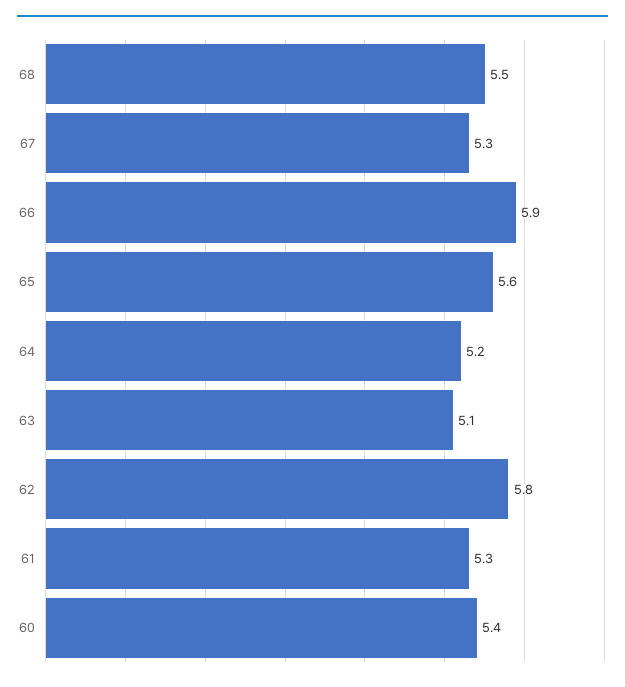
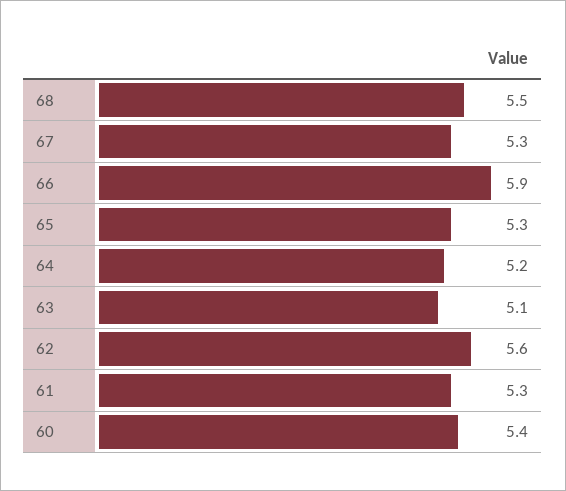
  {
    "68": 5.5,
    "67": 5.3,
    "66": 5.9,
-   "65": 5.6,
+   "65": 5.3,
    "64": 5.2,
    "63": 5.1,
-   "62": 5.8,
+   "62": 5.6,
    "61": 5.3,
    "60": 5.4
  }

